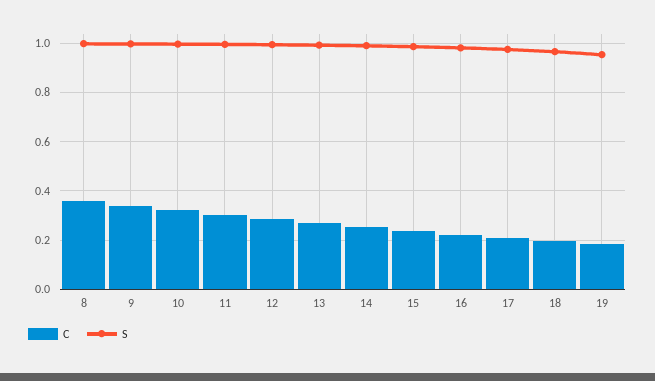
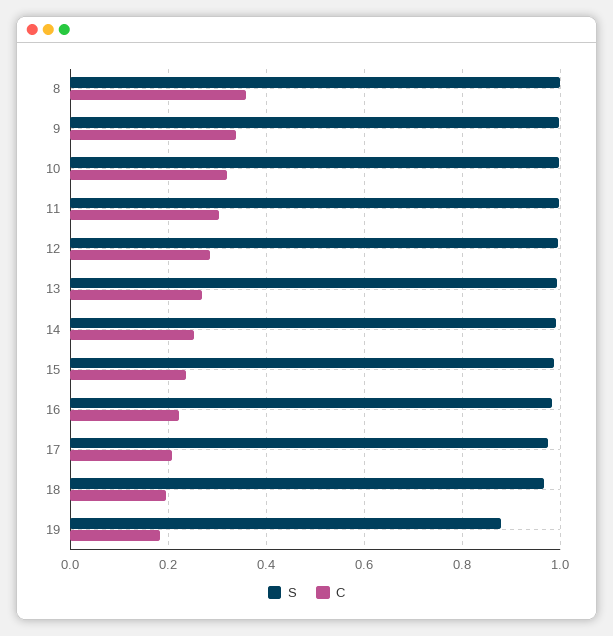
  {
    "C": {
      "8": 0.36,
      "9": 0.34,
      "10": 0.32,
      "11": 0.3,
      "12": 0.28,
      "13": 0.26,
      "14": 0.26,
      "15": 0.24,
      "16": 0.22,
      "17": 0.2,
      "18": 0.2,
      "19": 0.18
    },
    "S": {
      "8": 1,
      "9": 1,
      "10": 1,
      "11": 1,
      "12": 1,
      "13": 1,
      "14": 1,
      "15": 0.98,
      "16": 0.98,
      "17": 0.98,
      "18": 0.96,
-     "19": 0.95
+     "19": 0.88
    }
  }

